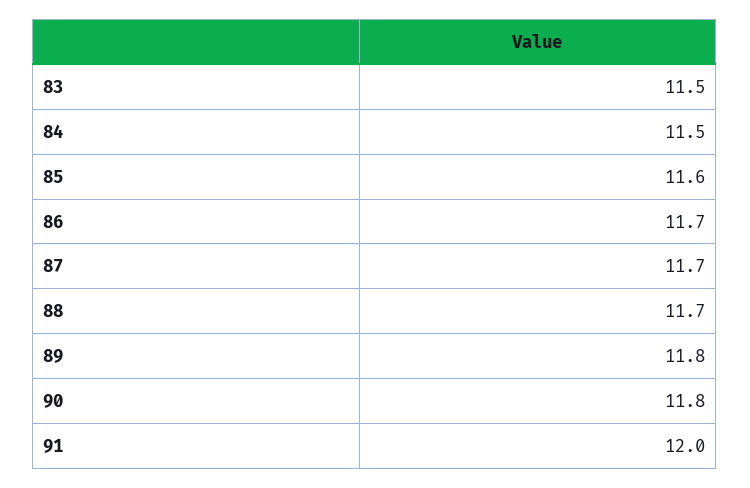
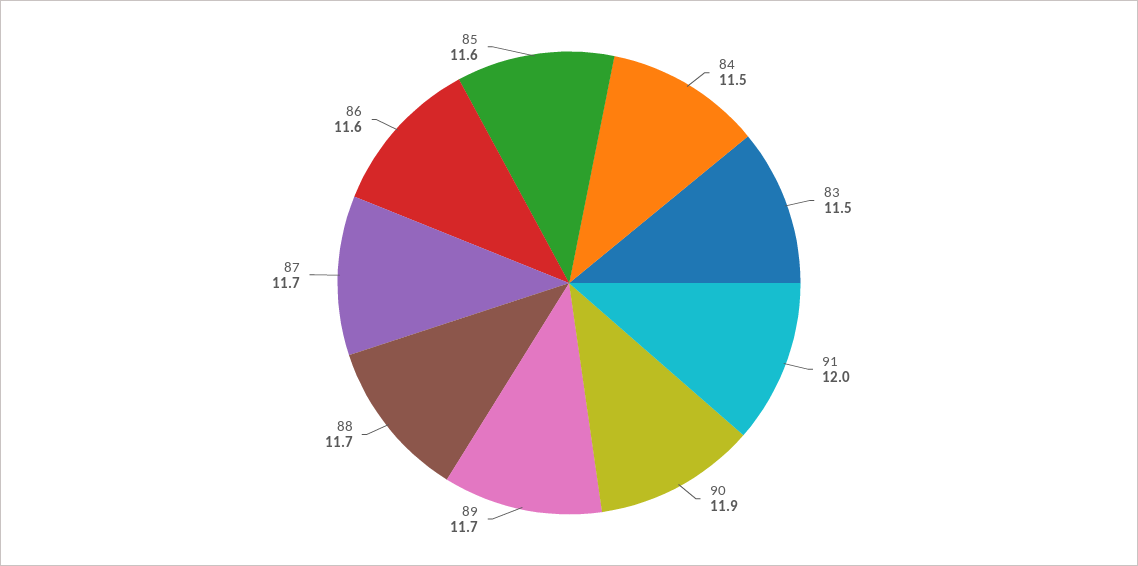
  {
    "83": 11.5,
    "84": 11.5,
    "85": 11.6,
-   "86": 11.7,
+   "86": 11.6,
    "87": 11.7,
    "88": 11.7,
-   "89": 11.8,
+   "89": 11.7,
-   "90": 11.8,
+   "90": 11.9,
    "91": 12
  }

